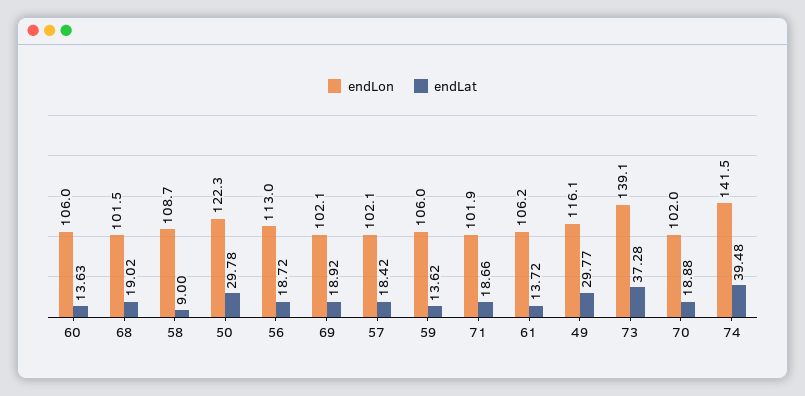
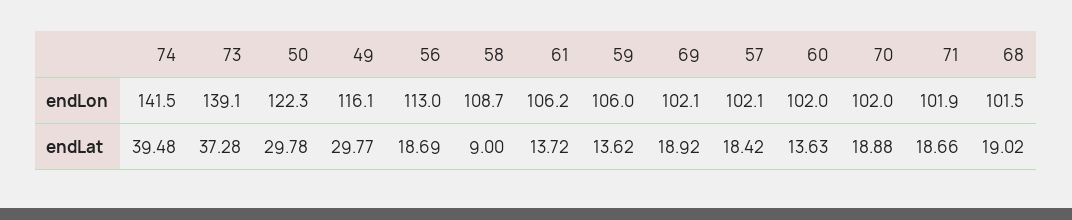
  {
    "endLon": {
-     "60": 106,
+     "60": 102,
      "68": 101.5,
      "58": 108.7,
      "50": 122.3,
      "56": 113,
      "69": 102.1,
      "57": 102.1,
      "59": 106,
      "71": 101.9,
      "61": 106.2,
      "49": 116.1,
      "73": 139.1,
      "70": 102,
      "74": 141.5
    },
    "endLat": {
      "60": 13.63,
      "68": 19.02,
      "58": 9,
      "50": 29.78,
-     "56": 18.72,
+     "56": 18.69,
      "69": 18.92,
      "57": 18.42,
      "59": 13.62,
      "71": 18.66,
      "61": 13.72,
      "49": 29.77,
      "73": 37.28,
      "70": 18.88,
      "74": 39.48
    }
  }

